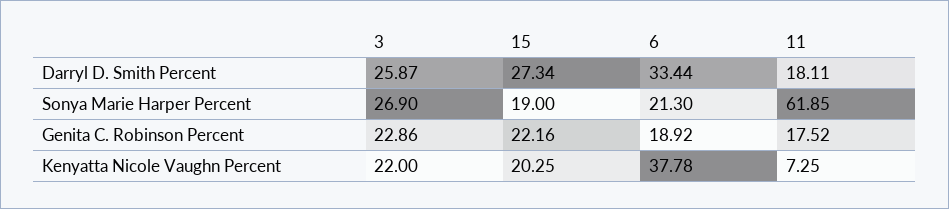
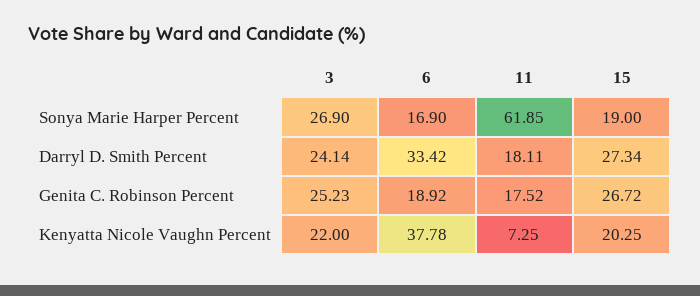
  {
    "3": {
-     "Darryl D. Smith Percent": 25.87,
+     "Darryl D. Smith Percent": 24.14,
      "Sonya Marie Harper Percent": 26.9,
-     "Genita C. Robinson Percent": 22.86,
+     "Genita C. Robinson Percent": 25.23,
      "Kenyatta Nicole Vaughn Percent": 22
    },
    "15": {
      "Darryl D. Smith Percent": 27.34,
      "Sonya Marie Harper Percent": 19,
-     "Genita C. Robinson Percent": 22.16,
+     "Genita C. Robinson Percent": 26.72,
      "Kenyatta Nicole Vaughn Percent": 20.25
    },
    "6": {
-     "Darryl D. Smith Percent": 33.44,
+     "Darryl D. Smith Percent": 33.42,
-     "Sonya Marie Harper Percent": 21.3,
+     "Sonya Marie Harper Percent": 16.9,
      "Genita C. Robinson Percent": 18.92,
      "Kenyatta Nicole Vaughn Percent": 37.78
    },
    "11": {
      "Darryl D. Smith Percent": 18.11,
      "Sonya Marie Harper Percent": 61.85,
      "Genita C. Robinson Percent": 17.52,
      "Kenyatta Nicole Vaughn Percent": 7.25
    }
  }

